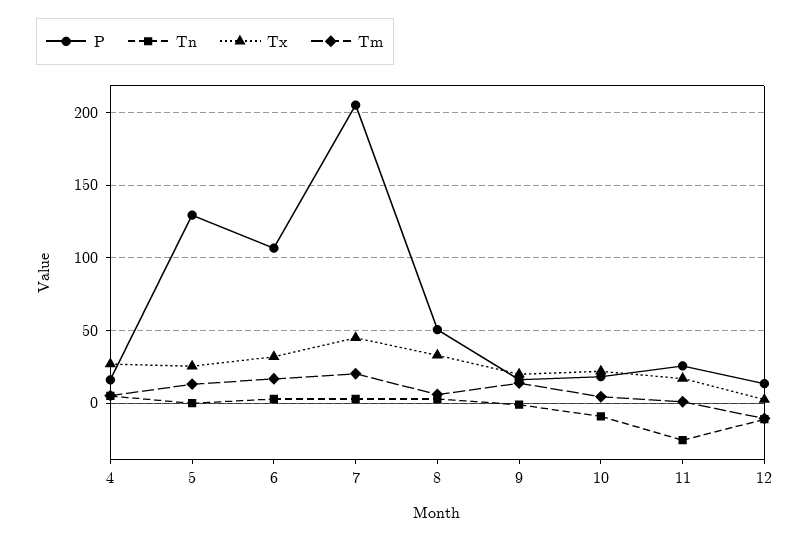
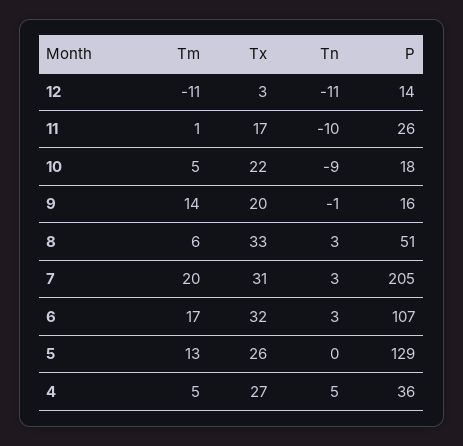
  {
    "P": {
-     "4": 15,
+     "4": 36,
      "5": 129,
      "6": 107,
      "7": 205,
      "8": 51,
      "9": 16,
      "10": 18,
      "11": 26,
      "12": 14
    },
    "Tn": {
      "4": 5,
      "5": 0,
      "6": 3,
      "7": 3,
      "8": 3,
      "9": -1,
      "10": -9,
-     "11": -25,
+     "11": -10,
      "12": -11
    },
    "Tx": {
      "4": 27,
      "5": 26,
      "6": 32,
-     "7": 45,
+     "7": 31,
      "8": 33,
      "9": 20,
      "10": 22,
      "11": 17,
      "12": 3
    },
    "Tm": {
      "4": 5,
      "5": 13,
      "6": 17,
      "7": 20,
      "8": 6,
      "9": 14,
      "10": 5,
      "11": 1,
      "12": -11
    }
  }

